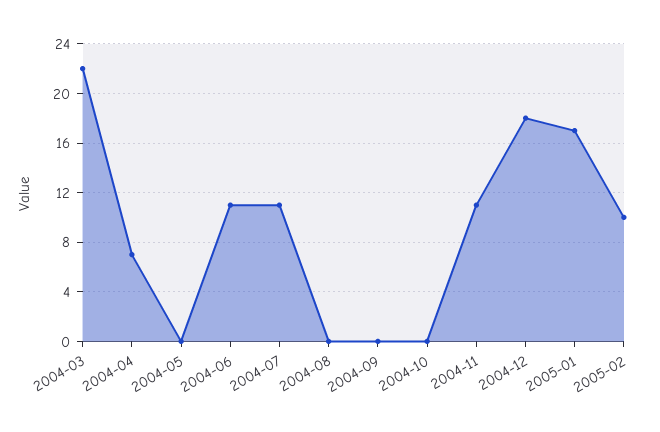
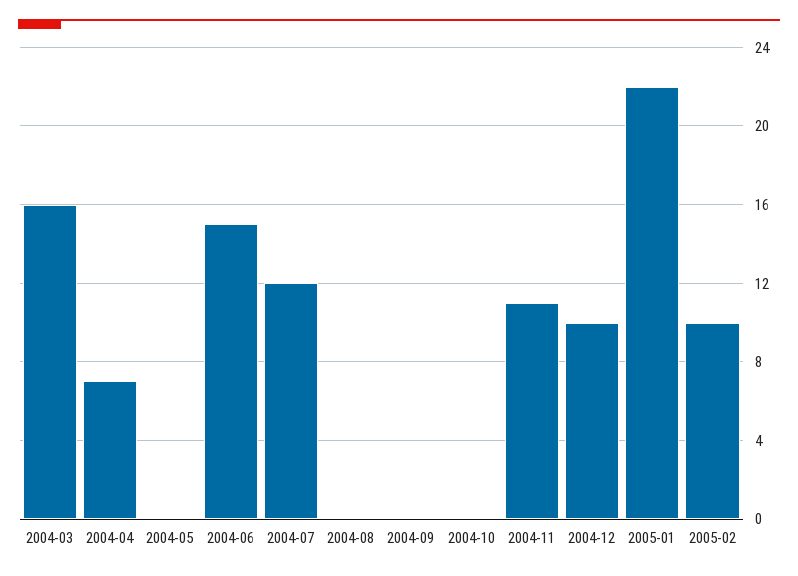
  {
-   "2004-03": 22,
+   "2004-03": 16,
    "2004-04": 7,
    "2004-05": 0,
-   "2004-06": 11,
+   "2004-06": 15,
-   "2004-07": 11,
+   "2004-07": 12,
    "2004-08": 0,
    "2004-09": 0,
    "2004-10": 0,
    "2004-11": 11,
-   "2004-12": 18,
+   "2004-12": 10,
-   "2005-01": 17,
+   "2005-01": 22,
    "2005-02": 10
  }

